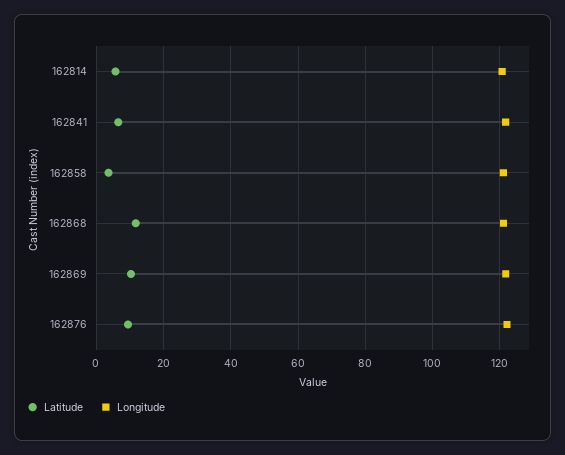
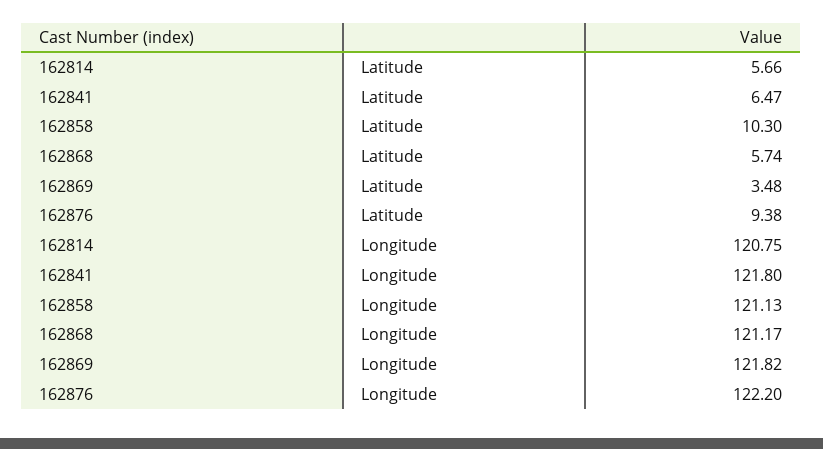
  {
    "Latitude": {
      "162814": 5.66,
      "162841": 6.47,
-     "162858": 4,
+     "162858": 10.3,
-     "162868": 12,
+     "162868": 5.74,
-     "162869": 10,
+     "162869": 3.48,
      "162876": 9.38
    },
    "Longitude": {
      "162814": 120.75,
      "162841": 121.8,
      "162858": 121.13,
      "162868": 121.17,
      "162869": 121.82,
      "162876": 122.2
    }
  }

